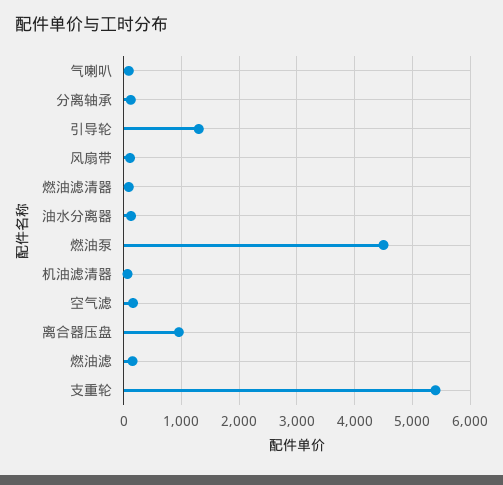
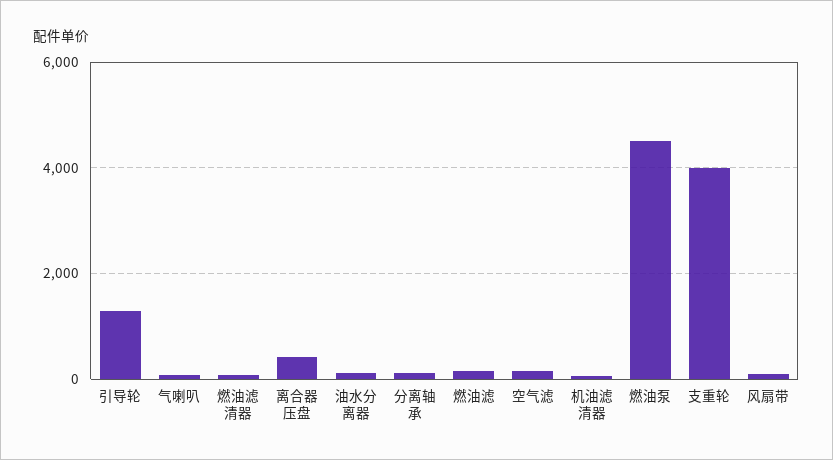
  {
    "气喇叭": 0,
    "分离轴承": 200,
    "引导轮": 1400,
    "风扇带": 200,
    "燃油滤清器": 0,
    "油水分离器": 200,
    "燃油泵": 4600,
    "机油滤清器": 0,
    "空气滤": 200,
-   "离合器压盘": 1000,
+   "离合器压盘": 400,
    "燃油滤": 200,
-   "支重轮": 5400
+   "支重轮": 4000
  }

